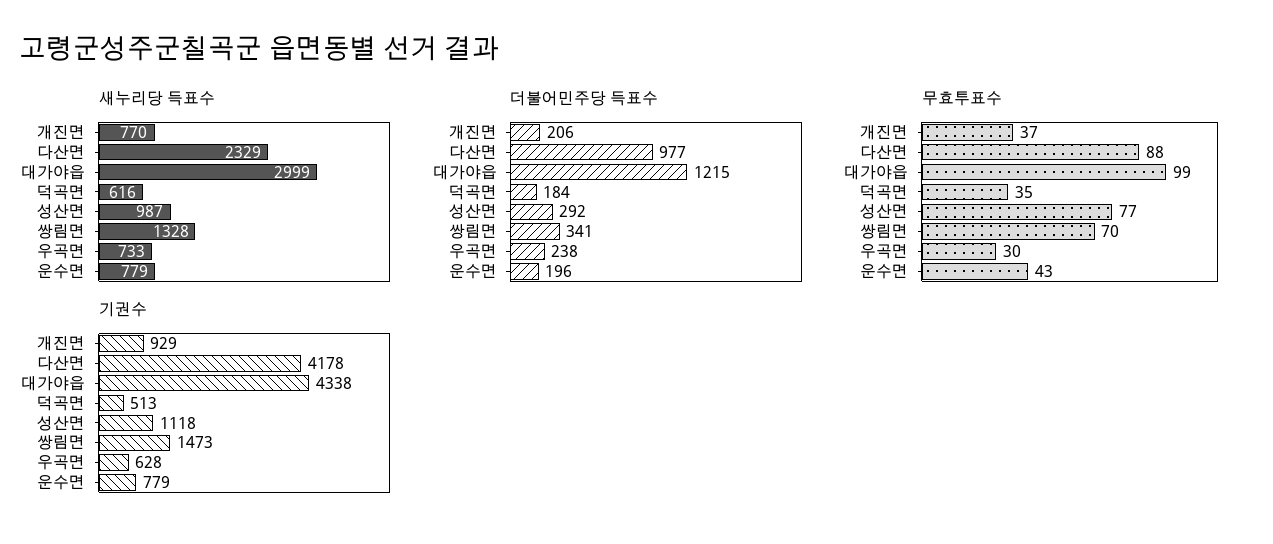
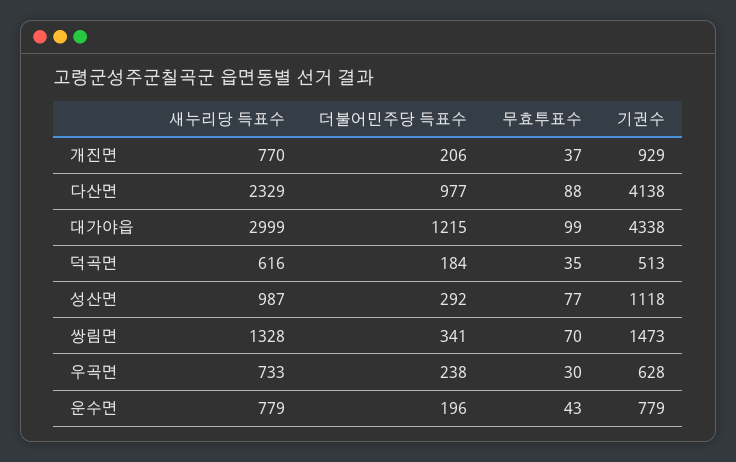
  {
    "새누리당 득표수": {
      "개진면": 770,
      "다산면": 2329,
      "대가야읍": 2999,
      "덕곡면": 616,
      "성산면": 987,
      "쌍림면": 1328,
      "우곡면": 733,
      "운수면": 779
    },
    "더불어민주당 득표수": {
      "개진면": 206,
      "다산면": 977,
      "대가야읍": 1215,
      "덕곡면": 184,
      "성산면": 292,
      "쌍림면": 341,
      "우곡면": 238,
      "운수면": 196
    },
    "무효투표수": {
      "개진면": 37,
      "다산면": 88,
      "대가야읍": 99,
      "덕곡면": 35,
      "성산면": 77,
      "쌍림면": 70,
      "우곡면": 30,
      "운수면": 43
    },
    "기권수": {
      "개진면": 929,
-     "다산면": 4178,
+     "다산면": 4138,
      "대가야읍": 4338,
      "덕곡면": 513,
      "성산면": 1118,
      "쌍림면": 1473,
      "우곡면": 628,
      "운수면": 779
    }
  }

